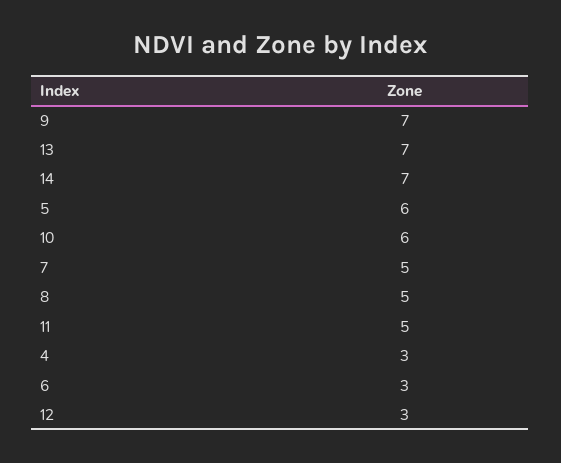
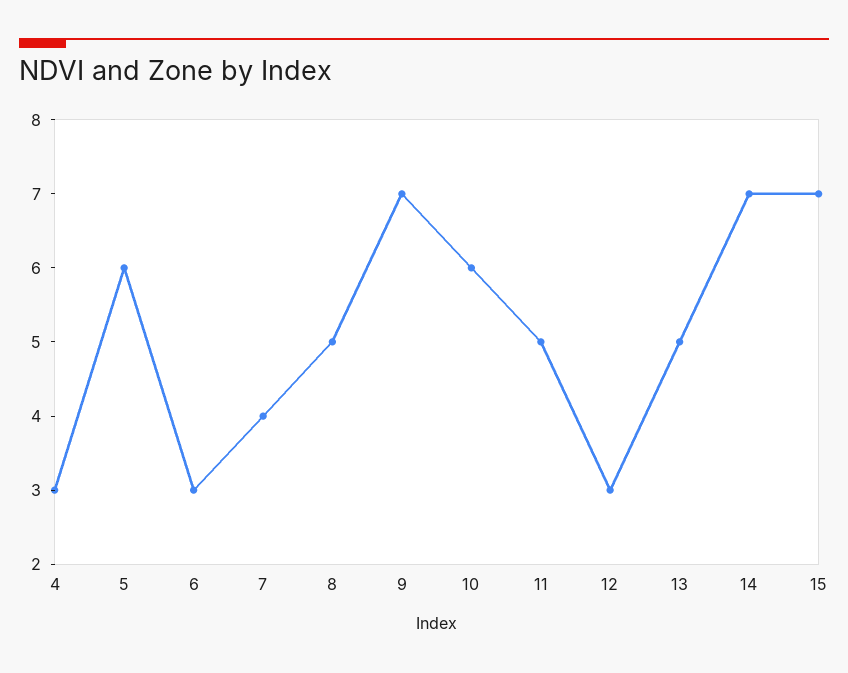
  {
    "9": 7,
-   "13": 7,
+   "13": 5,
    "14": 7,
    "5": 6,
    "10": 6,
-   "7": 5,
+   "7": 4,
    "8": 5,
    "11": 5,
    "4": 3,
    "6": 3,
-   "12": 3
+   "12": 3,
+   "15": 7
  }

